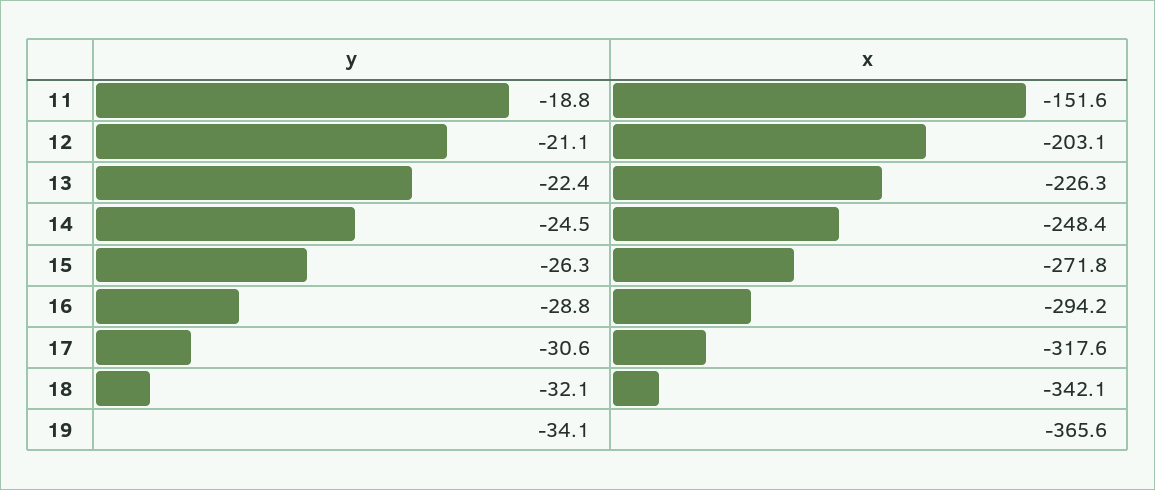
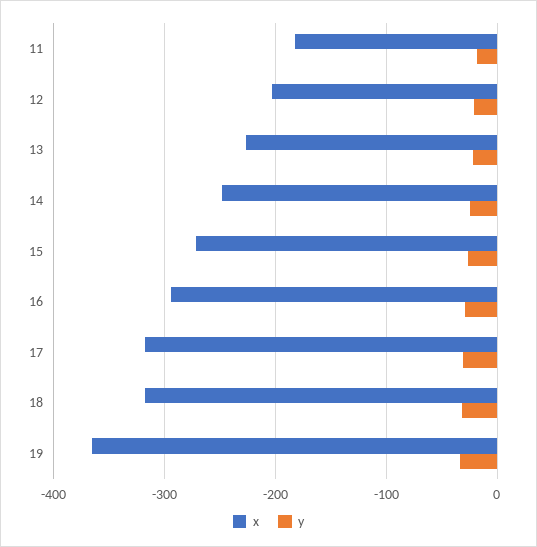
  {
    "y": {
      "11": -18.8,
      "12": -21.1,
      "13": -22.4,
      "14": -24.5,
      "15": -26.3,
      "16": -28.8,
      "17": -30.6,
      "18": -32.1,
      "19": -34.1
    },
    "x": {
-     "11": -151.6,
+     "11": -180,
      "12": -203.1,
      "13": -226.3,
      "14": -248.4,
      "15": -271.8,
      "16": -294.2,
      "17": -317.6,
-     "18": -342.1,
+     "18": -320,
      "19": -365.6
    }
  }

